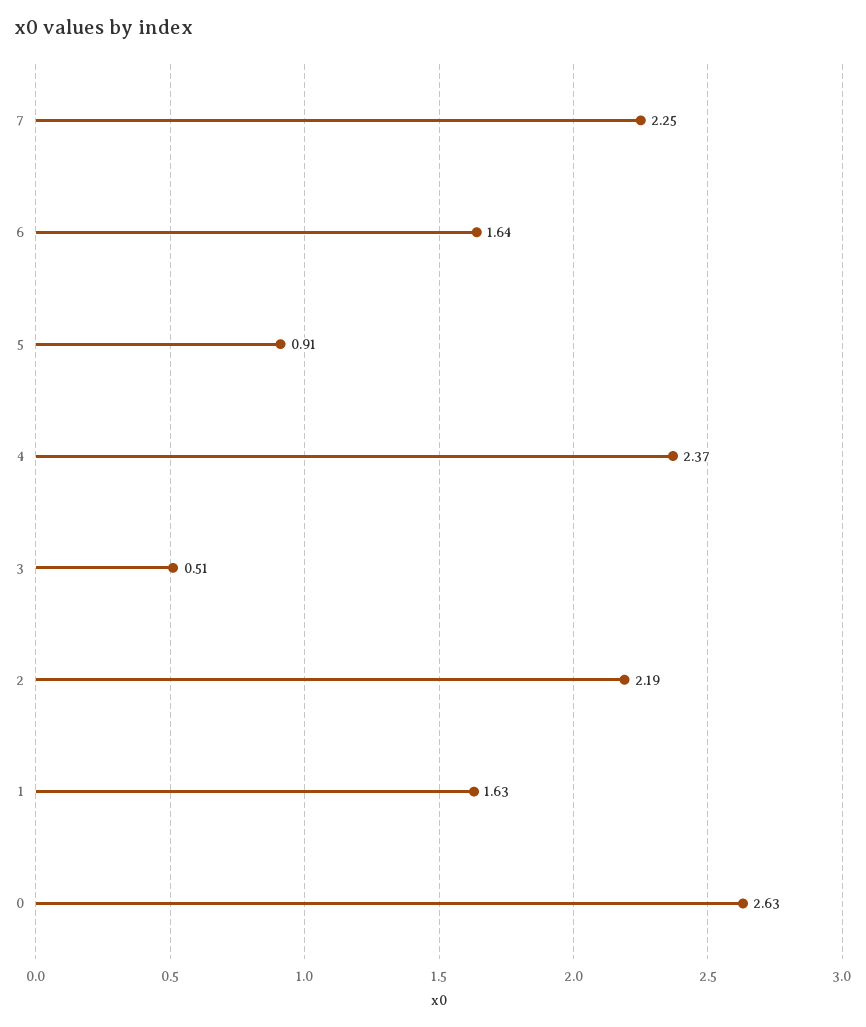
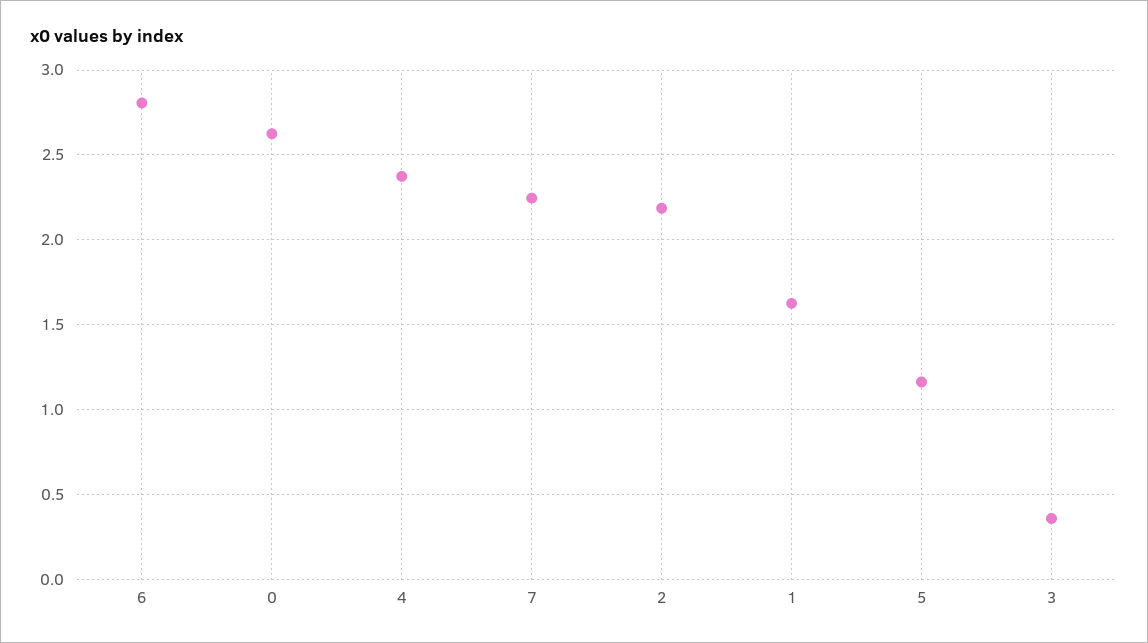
  {
    "7": 2.25,
-   "6": 1.64,
+   "6": 2.8,
-   "5": 0.91,
+   "5": 1.15,
    "4": 2.37,
-   "3": 0.51,
+   "3": 0.35,
    "2": 2.19,
    "1": 1.63,
    "0": 2.63
  }

